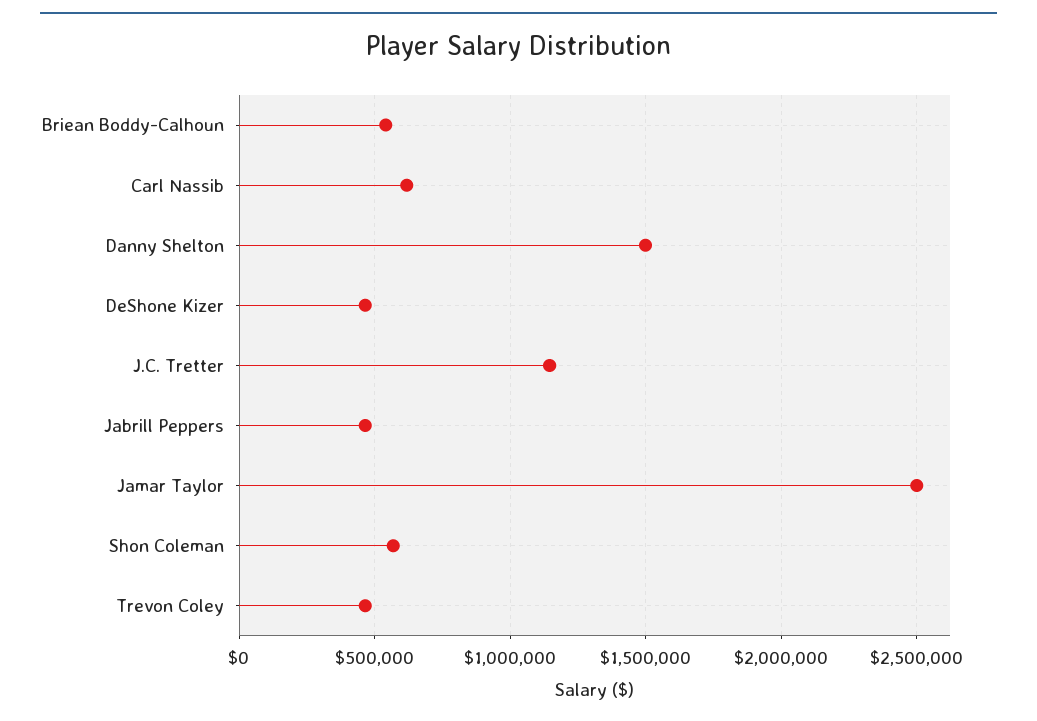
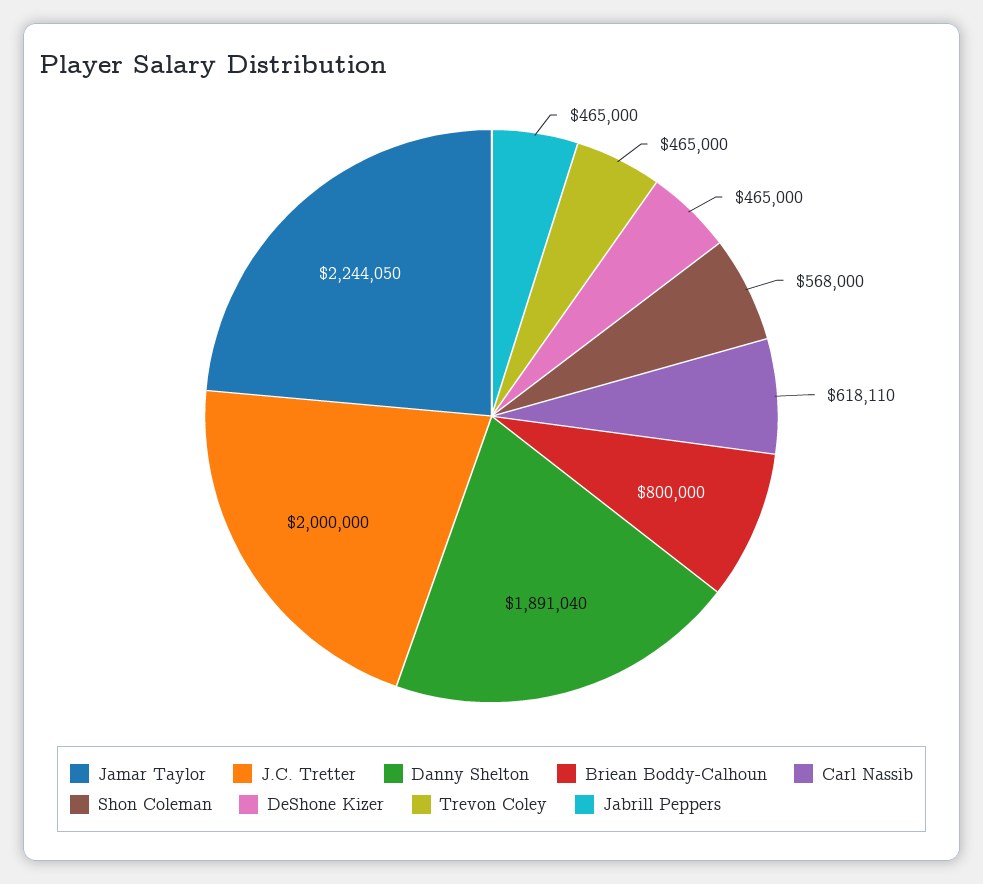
  {
-   "Briean Boddy-Calhoun": 550000,
+   "Briean Boddy-Calhoun": 800000,
    "Carl Nassib": 618110,
-   "Danny Shelton": 1500000,
+   "Danny Shelton": 1891040,
    "DeShone Kizer": 465000,
-   "J.C. Tretter": 1150000,
+   "J.C. Tretter": 2000000,
    "Jabrill Peppers": 465000,
-   "Jamar Taylor": 2500000,
+   "Jamar Taylor": 2244050,
    "Shon Coleman": 568000,
    "Trevon Coley": 465000
  }

